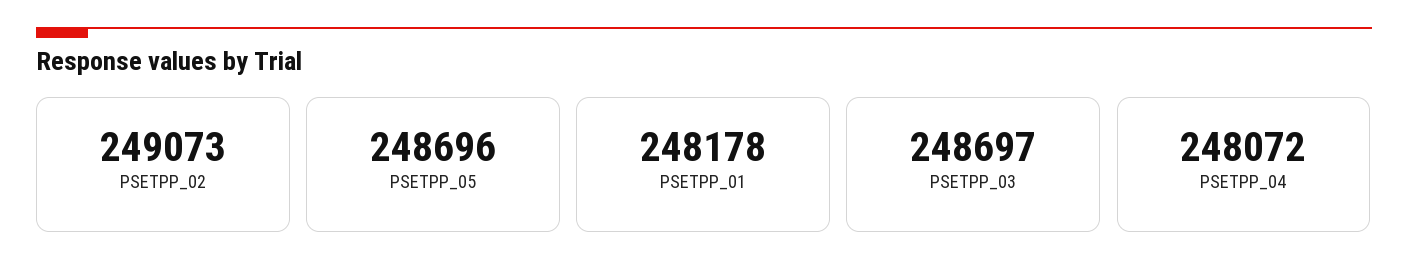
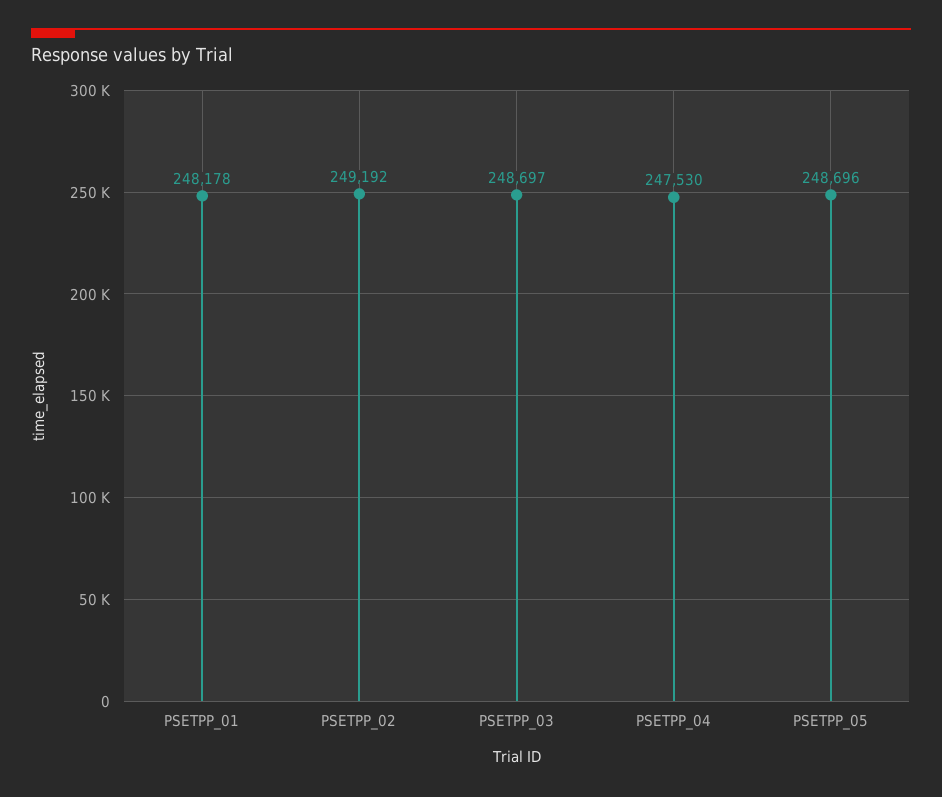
  {
-   "PSETPP_02": 249073,
+   "PSETPP_02": 249192,
    "PSETPP_05": 248696,
    "PSETPP_01": 248178,
    "PSETPP_03": 248697,
-   "PSETPP_04": 248072
+   "PSETPP_04": 247530
  }

